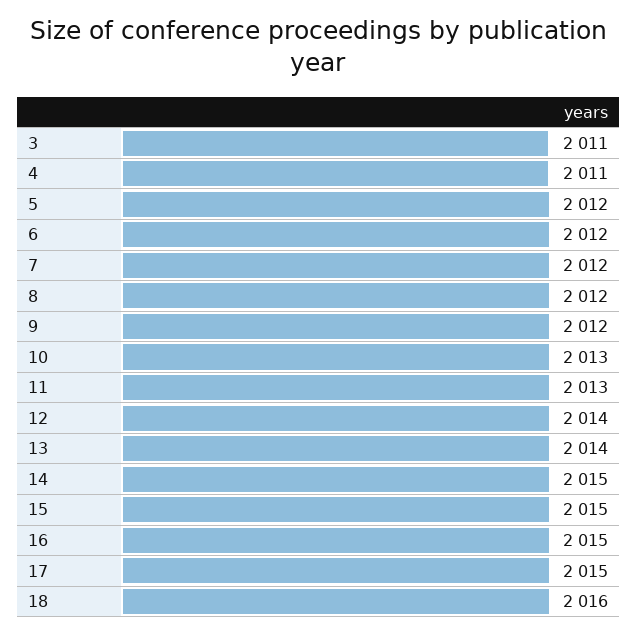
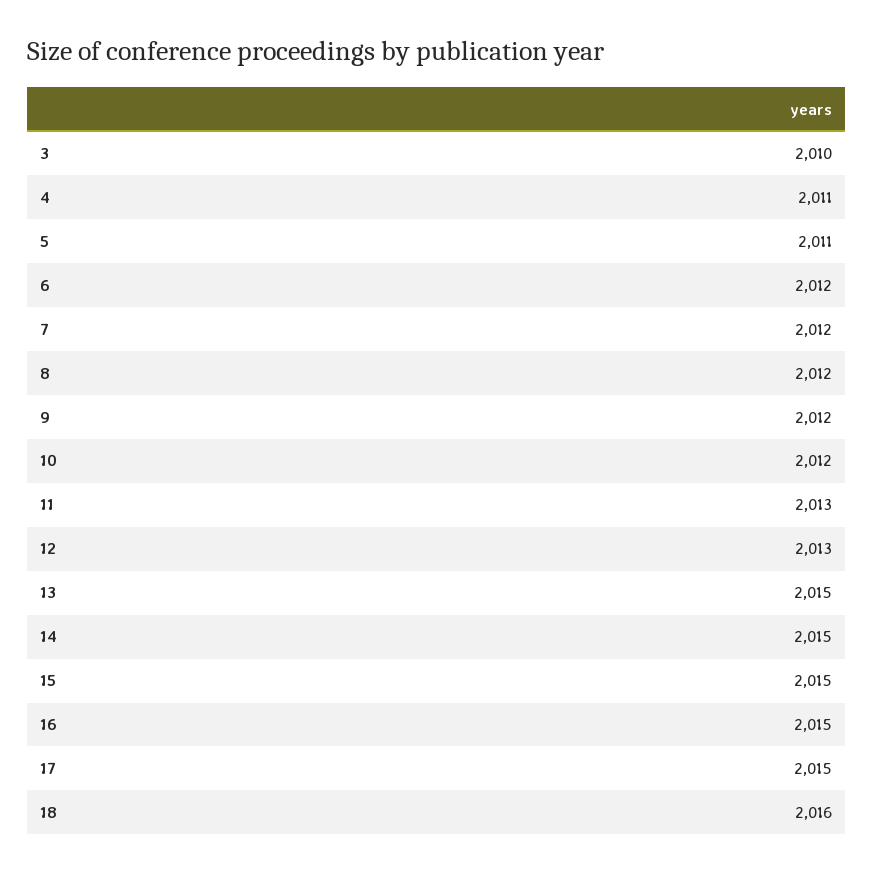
  {
-   "3": 2011,
+   "3": 2010,
    "4": 2011,
-   "5": 2012,
+   "5": 2011,
    "6": 2012,
    "7": 2012,
    "8": 2012,
    "9": 2012,
-   "10": 2013,
+   "10": 2012,
    "11": 2013,
-   "12": 2014,
+   "12": 2013,
-   "13": 2014,
+   "13": 2015,
    "14": 2015,
    "15": 2015,
    "16": 2015,
    "17": 2015,
    "18": 2016
  }

